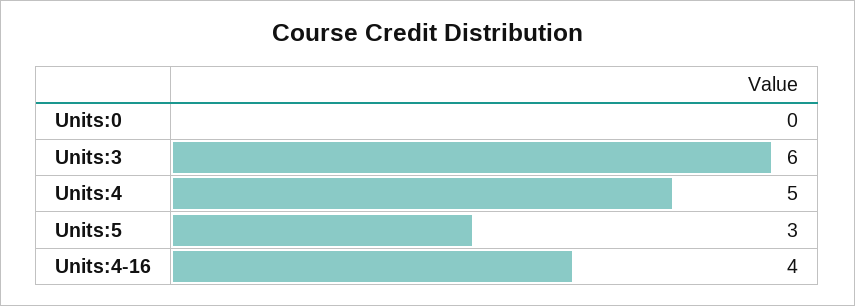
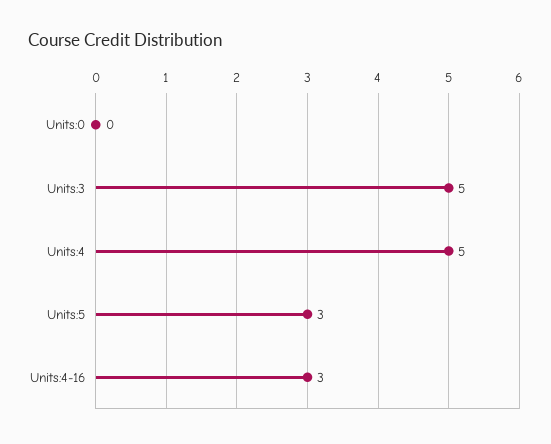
  {
    "Units:0": 0,
-   "Units:3": 6,
+   "Units:3": 5,
    "Units:4": 5,
    "Units:5": 3,
-   "Units:4-16": 4
+   "Units:4-16": 3
  }

